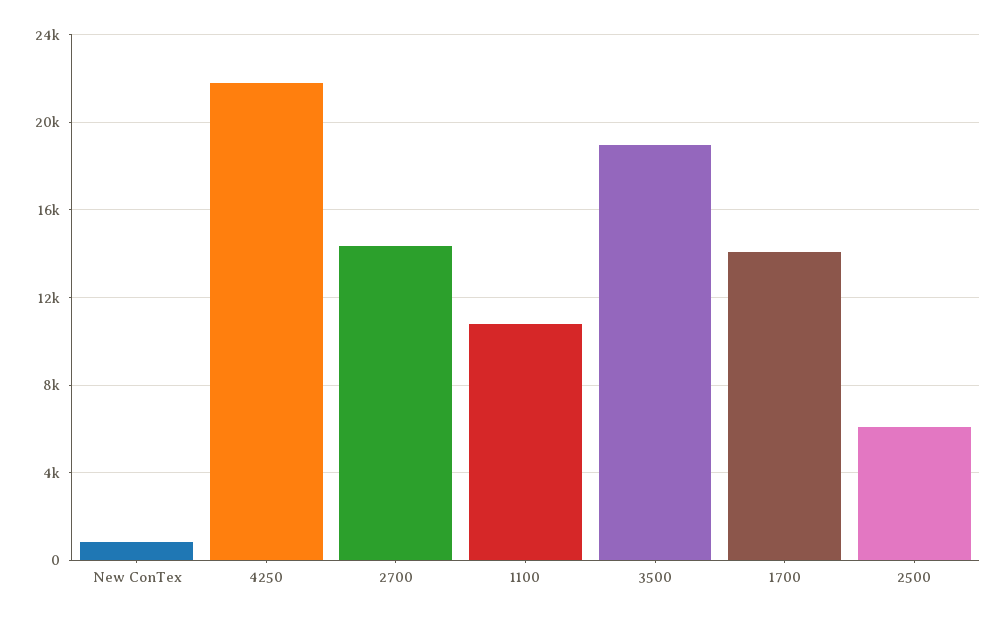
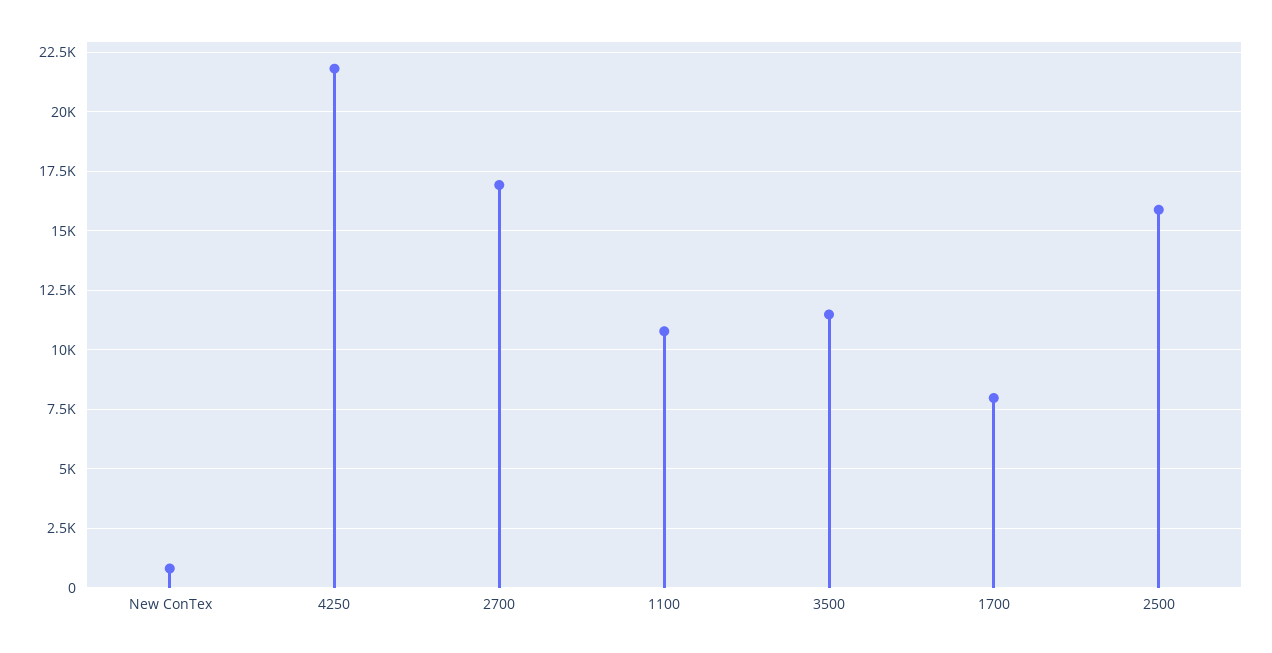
  {
    "New ConTex": 1000,
    "4250": 22000,
-   "2700": 14500,
+   "2700": 17000,
    "1100": 11000,
-   "3500": 19000,
+   "3500": 11500,
-   "1700": 14000,
+   "1700": 8000,
-   "2500": 6000
+   "2500": 16000
  }

